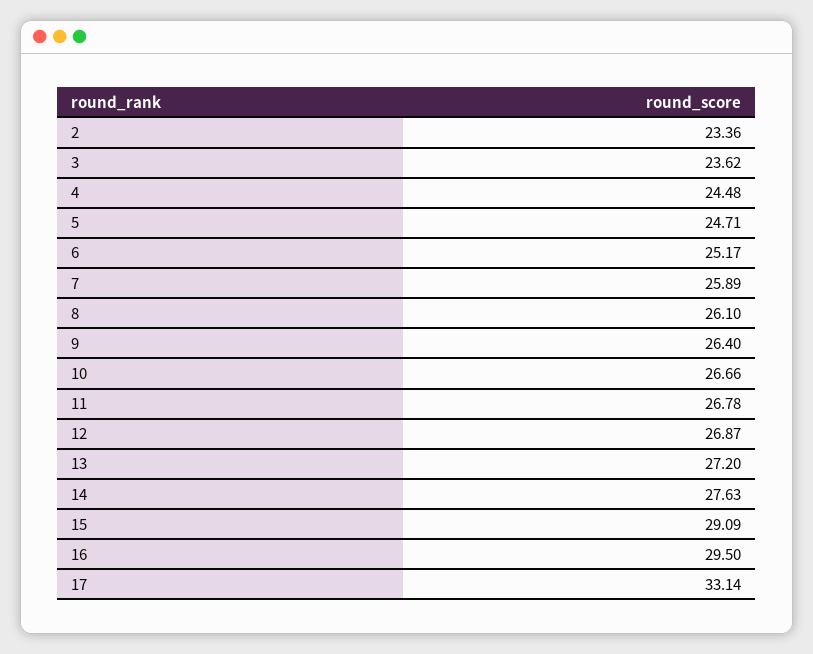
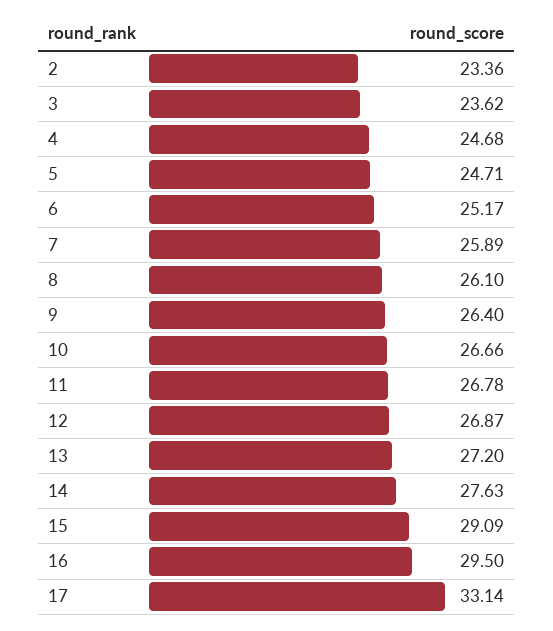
  {
    "2": 23.36,
    "3": 23.62,
-   "4": 24.48,
+   "4": 24.68,
    "5": 24.71,
    "6": 25.17,
    "7": 25.89,
    "8": 26.1,
    "9": 26.4,
    "10": 26.66,
    "11": 26.78,
    "12": 26.87,
    "13": 27.2,
    "14": 27.63,
    "15": 29.09,
    "16": 29.5,
    "17": 33.14
  }

